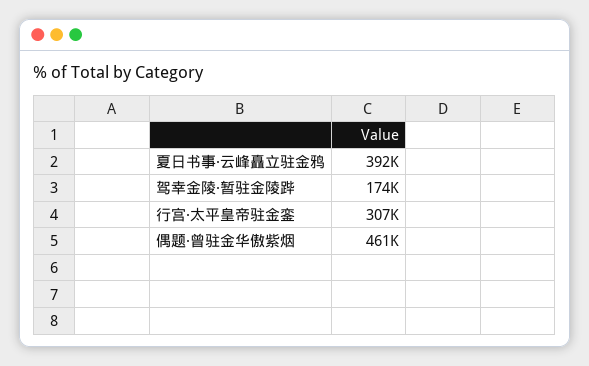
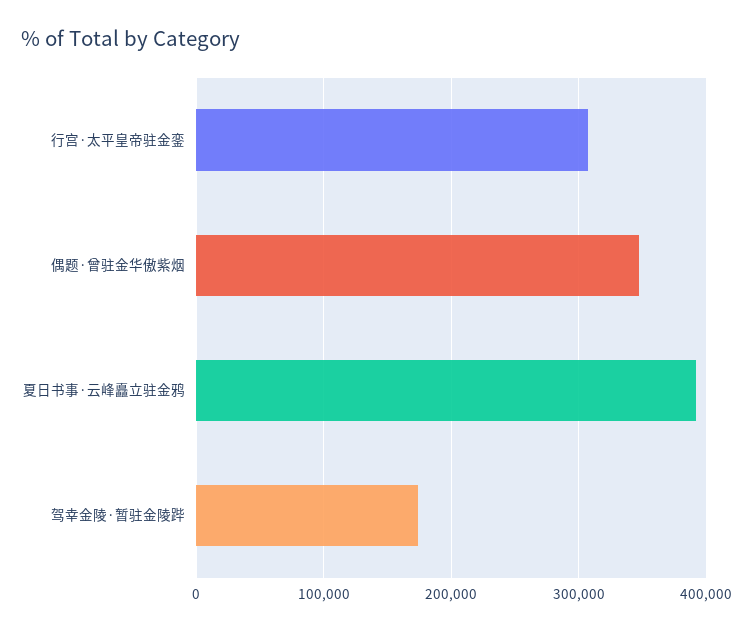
  {
    "夏日书事·云峰矗立驻金鸦": 392000,
    "驾幸金陵·暂驻金陵跸": 174000,
    "行宫·太平皇帝驻金銮": 307000,
-   "偶题·曾驻金华傲紫烟": 461000
+   "偶题·曾驻金华傲紫烟": 350000
  }

